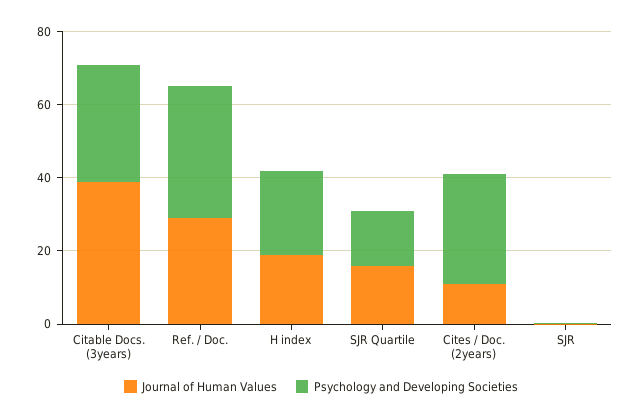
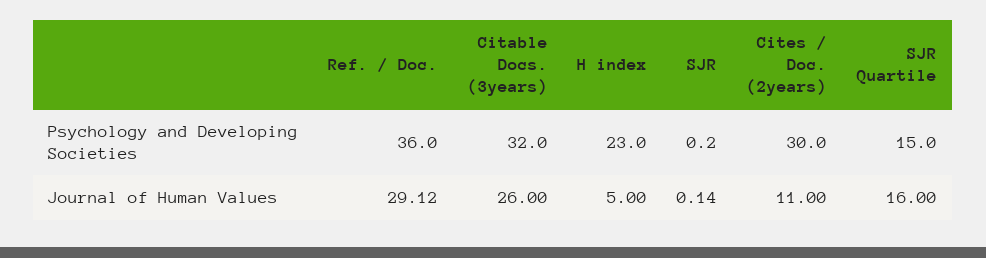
  {
    "Journal of Human Values": {
-     "Citable Docs. (3years)": 40,
+     "Citable Docs. (3years)": 26,
      "Ref. / Doc.": 29.12,
-     "H index": 20,
+     "H index": 5,
      "SJR Quartile": 16,
      "Cites / Doc. (2years)": 11,
      "SJR": 0.14
    },
    "Psychology and Developing Societies": {
      "Citable Docs. (3years)": 32,
      "Ref. / Doc.": 36,
      "H index": 23,
      "SJR Quartile": 15,
      "Cites / Doc. (2years)": 30,
      "SJR": 0.2
    }
  }

